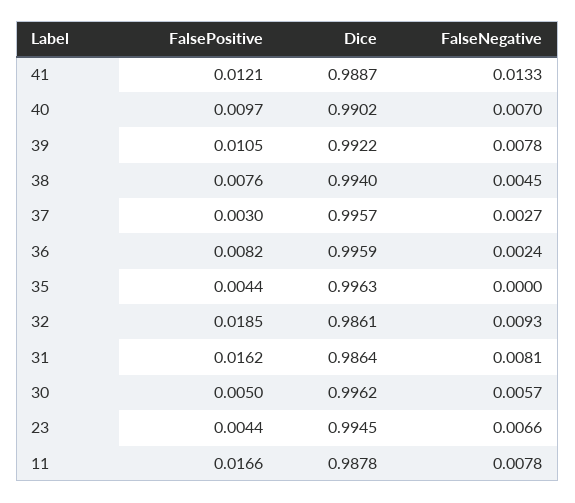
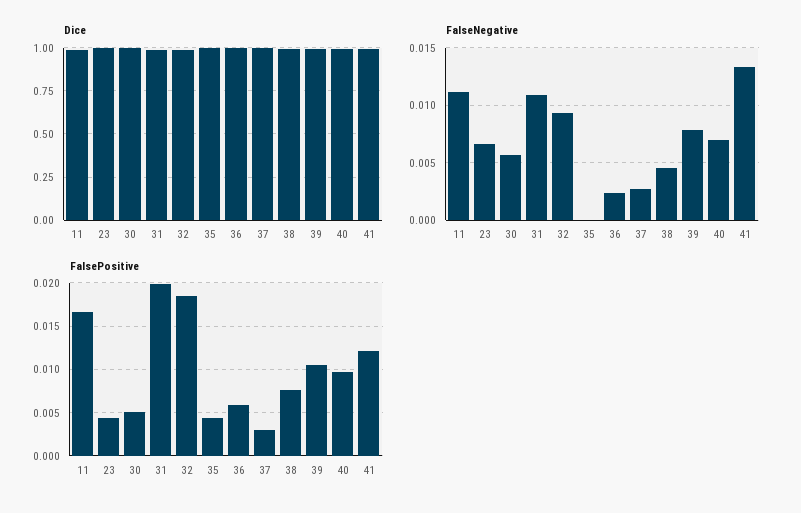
  {
    "FalsePositive": {
      "41": 0.0121,
      "40": 0.0097,
      "39": 0.0105,
      "38": 0.0076,
      "37": 0.003,
-     "36": 0.0082,
+     "36": 0.006,
      "35": 0.0044,
      "32": 0.0185,
-     "31": 0.0162,
+     "31": 0.02,
      "30": 0.005,
      "23": 0.0044,
      "11": 0.0166
    },
    "Dice": {
      "41": 0.9887,
      "40": 0.9902,
      "39": 0.9922,
      "38": 0.994,
      "37": 0.9957,
      "36": 0.9959,
      "35": 0.9963,
      "32": 0.9861,
      "31": 0.9864,
      "30": 0.9962,
      "23": 0.9945,
      "11": 0.9878
    },
    "FalseNegative": {
      "41": 0.0133,
      "40": 0.007,
      "39": 0.0078,
      "38": 0.0045,
      "37": 0.0027,
      "36": 0.0024,
      "35": 0,
      "32": 0.0093,
-     "31": 0.0081,
+     "31": 0.011,
      "30": 0.0057,
      "23": 0.0066,
-     "11": 0.0078
+     "11": 0.011
    }
  }

